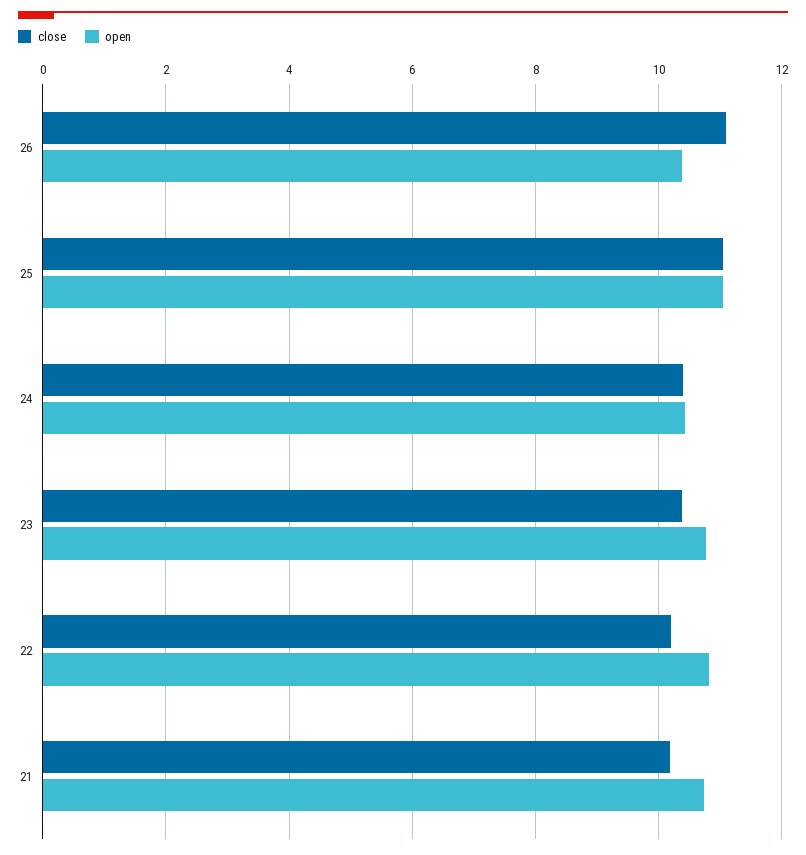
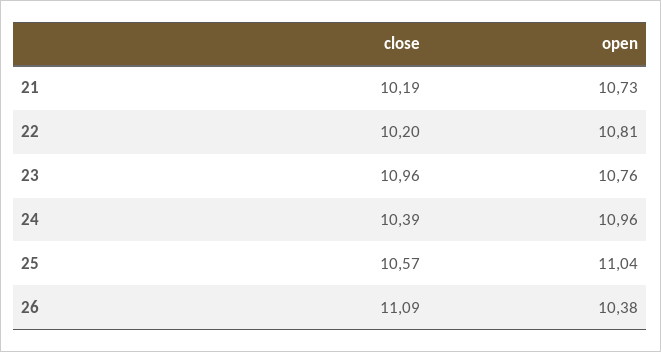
  {
    "close": {
      "26": 11.09,
-     "25": 11,
+     "25": 10.57,
      "24": 10.39,
-     "23": 10.4,
+     "23": 10.96,
      "22": 10.2,
      "21": 10.19
    },
    "open": {
      "26": 10.38,
      "25": 11.04,
-     "24": 10.4,
+     "24": 10.96,
      "23": 10.76,
      "22": 10.81,
      "21": 10.73
    }
  }

